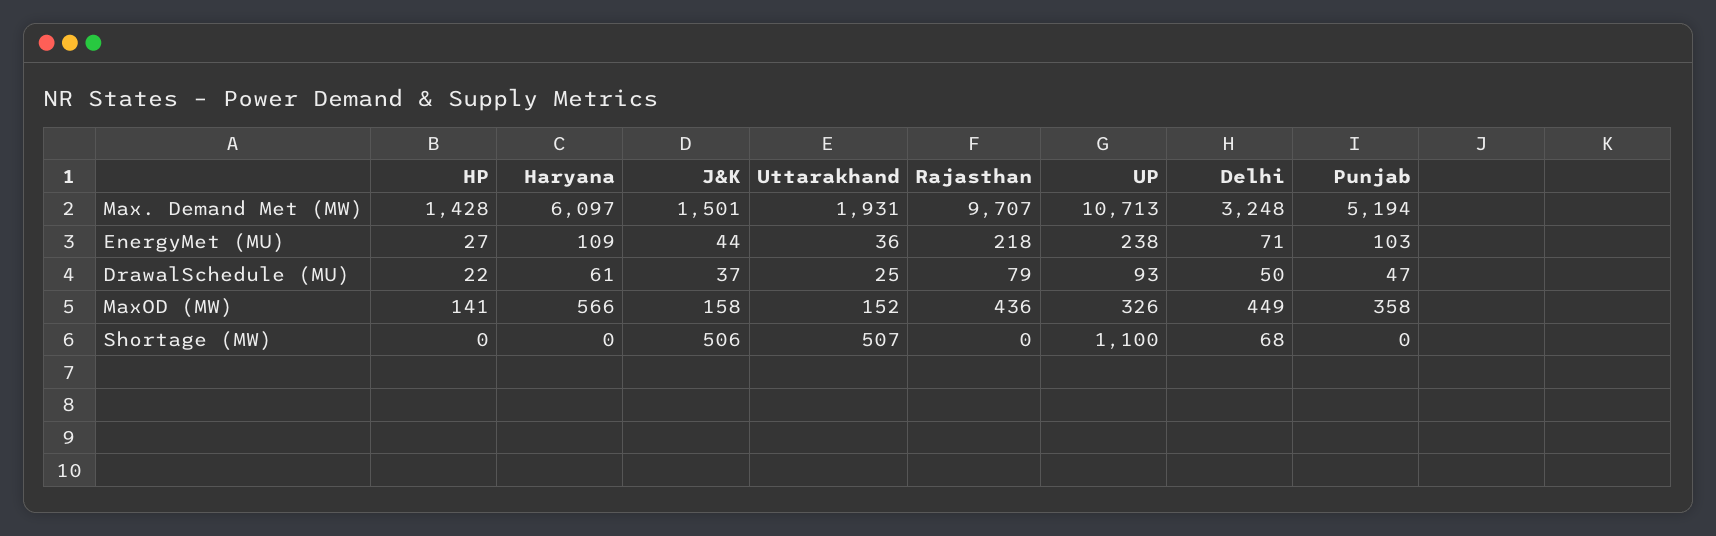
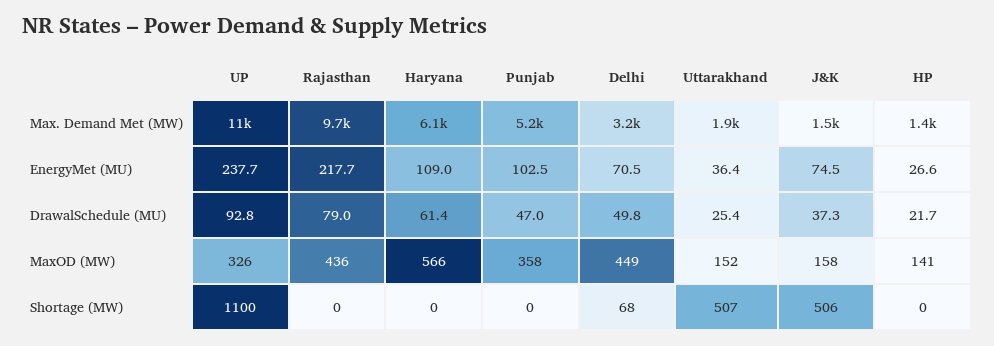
  {
    "HP": {
      "Max. Demand Met (MW)": 1428,
      "EnergyMet (MU)": 26.6,
      "DrawalSchedule (MU)": 21.7,
      "MaxOD (MW)": 141,
      "Shortage (MW)": 0
    },
    "Haryana": {
      "Max. Demand Met (MW)": 6097,
      "EnergyMet (MU)": 109,
      "DrawalSchedule (MU)": 61.4,
      "MaxOD (MW)": 566,
      "Shortage (MW)": 0
    },
    "J&K": {
      "Max. Demand Met (MW)": 1501,
-     "EnergyMet (MU)": 44,
+     "EnergyMet (MU)": 74.5,
      "DrawalSchedule (MU)": 37.3,
      "MaxOD (MW)": 158,
      "Shortage (MW)": 506
    },
    "Uttarakhand": {
      "Max. Demand Met (MW)": 1931,
      "EnergyMet (MU)": 36.4,
      "DrawalSchedule (MU)": 25.4,
      "MaxOD (MW)": 152,
      "Shortage (MW)": 507
    },
    "Rajasthan": {
      "Max. Demand Met (MW)": 9707,
      "EnergyMet (MU)": 217.7,
      "DrawalSchedule (MU)": 79,
      "MaxOD (MW)": 436,
      "Shortage (MW)": 0
    },
    "UP": {
      "Max. Demand Met (MW)": 10713,
      "EnergyMet (MU)": 237.7,
      "DrawalSchedule (MU)": 92.8,
      "MaxOD (MW)": 326,
      "Shortage (MW)": 1100
    },
    "Delhi": {
      "Max. Demand Met (MW)": 3248,
      "EnergyMet (MU)": 70.5,
      "DrawalSchedule (MU)": 49.8,
      "MaxOD (MW)": 449,
      "Shortage (MW)": 68
    },
    "Punjab": {
      "Max. Demand Met (MW)": 5194,
      "EnergyMet (MU)": 102.5,
      "DrawalSchedule (MU)": 47,
      "MaxOD (MW)": 358,
      "Shortage (MW)": 0
    }
  }

